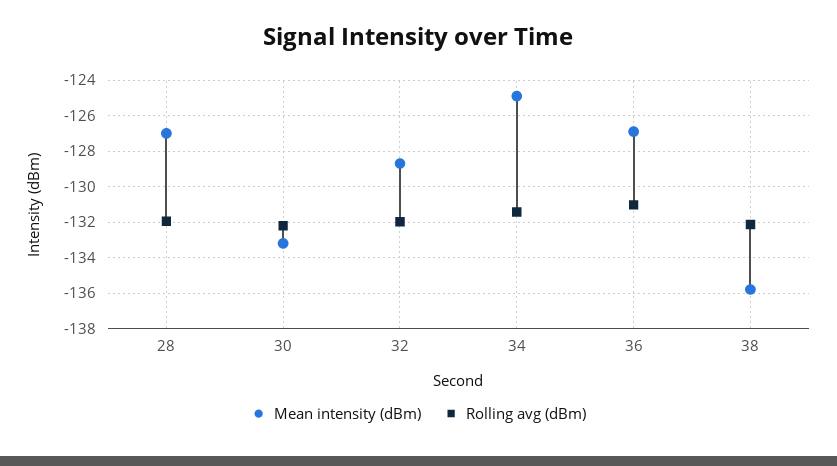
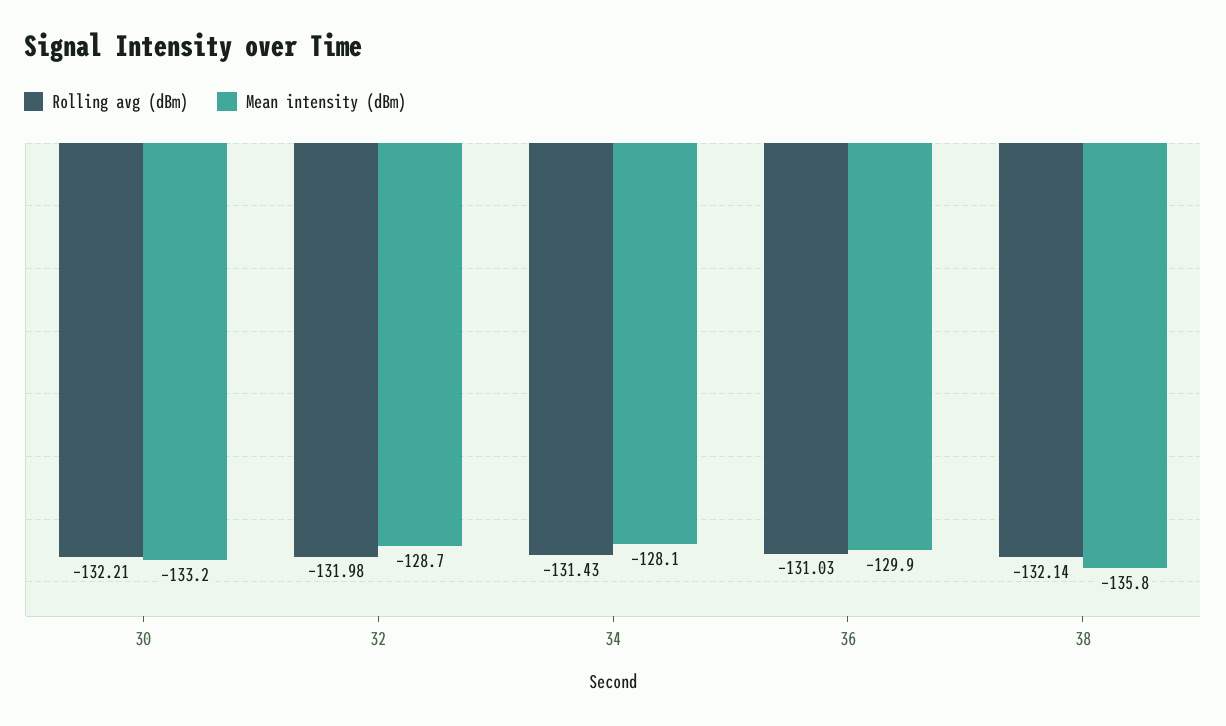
  {
    "Mean intensity (dBm)": {
-     "28": -127,
      "30": -133.2,
      "32": -128.7,
-     "34": -125,
+     "34": -128.1,
-     "36": -127,
+     "36": -129.9,
      "38": -135.8
    },
    "Rolling avg (dBm)": {
-     "28": -132,
      "30": -132.21,
      "32": -131.98,
      "34": -131.43,
      "36": -131.03,
      "38": -132.14
    }
  }

